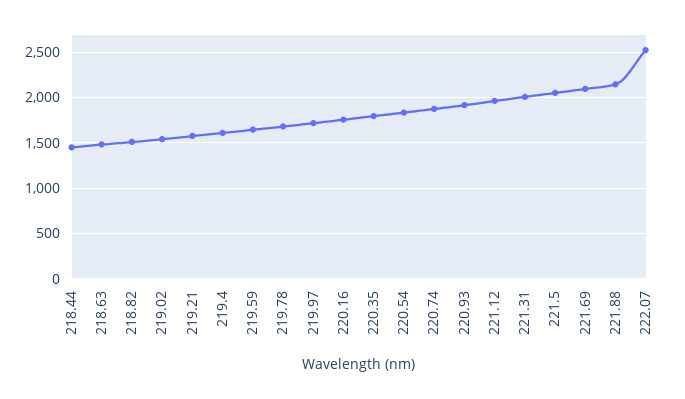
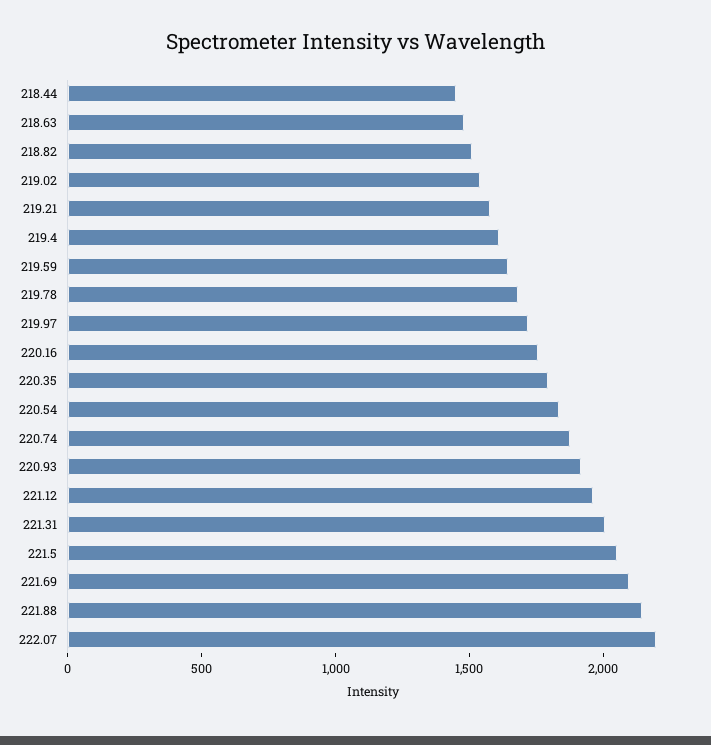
  {
    "218.44": 1400,
    "218.63": 1500,
    "218.82": 1500,
    "219.02": 1500,
    "219.21": 1600,
    "219.4": 1600,
    "219.59": 1600,
    "219.78": 1700,
    "219.97": 1700,
    "220.16": 1800,
    "220.35": 1800,
    "220.54": 1800,
    "220.74": 1900,
    "220.93": 1900,
    "221.12": 2000,
    "221.31": 2000,
    "221.5": 2100,
    "221.69": 2100,
    "221.88": 2100,
-   "222.07": 2500
+   "222.07": 2200
  }

